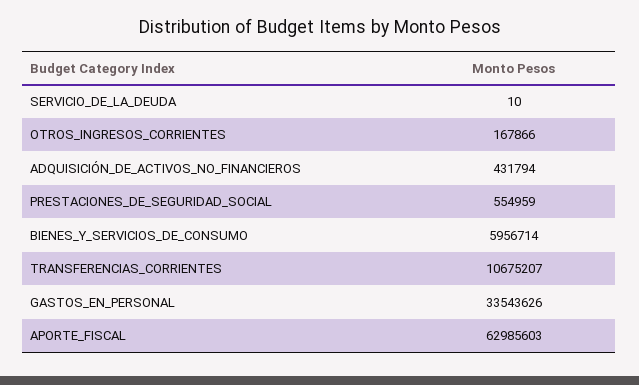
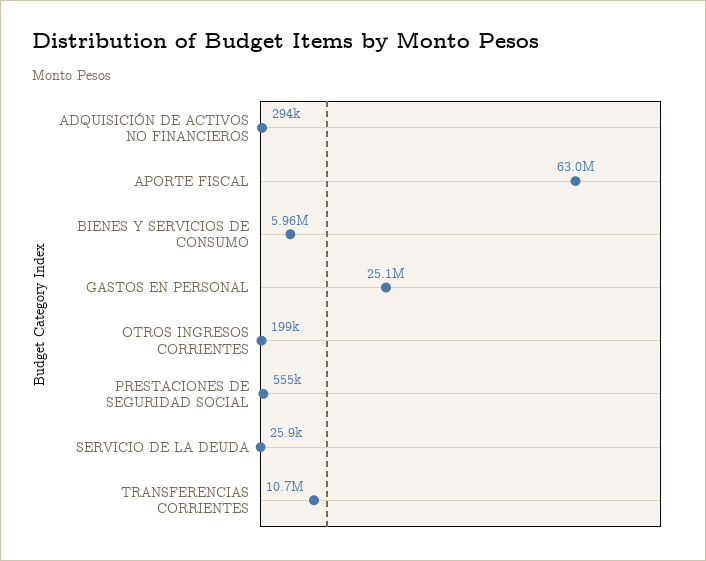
  {
-   "SERVICIO_DE_LA_DEUDA": 10,
+   "SERVICIO_DE_LA_DEUDA": 25900,
-   "OTROS_INGRESOS_CORRIENTES": 167866,
+   "OTROS_INGRESOS_CORRIENTES": 199000,
-   "ADQUISICIÓN_DE_ACTIVOS_NO_FINANCIEROS": 431794,
+   "ADQUISICIÓN_DE_ACTIVOS_NO_FINANCIEROS": 294000,
    "PRESTACIONES_DE_SEGURIDAD_SOCIAL": 554959,
    "BIENES_Y_SERVICIOS_DE_CONSUMO": 5956714,
    "TRANSFERENCIAS_CORRIENTES": 10675207,
-   "GASTOS_EN_PERSONAL": 33543626,
+   "GASTOS_EN_PERSONAL": 25100000,
    "APORTE_FISCAL": 62985603
  }

